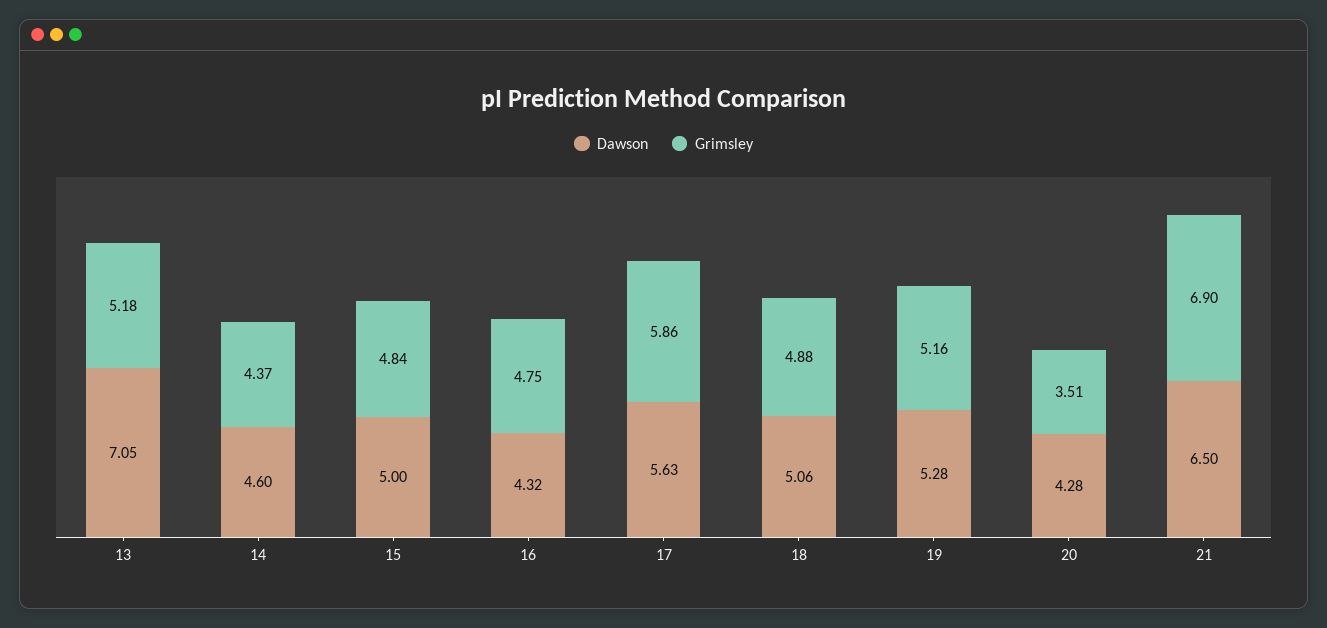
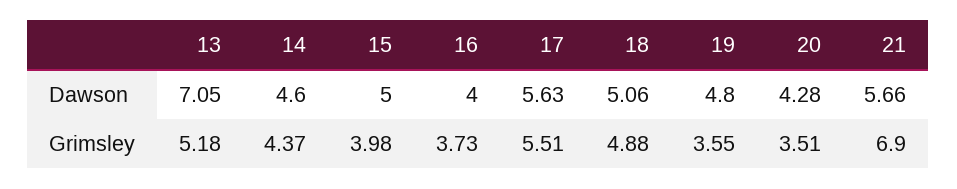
  {
    "Dawson": {
      "13": 7.05,
      "14": 4.6,
      "15": 5,
-     "16": 4.32,
+     "16": 4,
      "17": 5.63,
      "18": 5.06,
-     "19": 5.28,
+     "19": 4.8,
      "20": 4.28,
-     "21": 6.5
+     "21": 5.66
    },
    "Grimsley": {
      "13": 5.18,
      "14": 4.37,
-     "15": 4.84,
+     "15": 3.98,
-     "16": 4.75,
+     "16": 3.73,
-     "17": 5.86,
+     "17": 5.51,
      "18": 4.88,
-     "19": 5.16,
+     "19": 3.55,
      "20": 3.51,
      "21": 6.9
    }
  }

